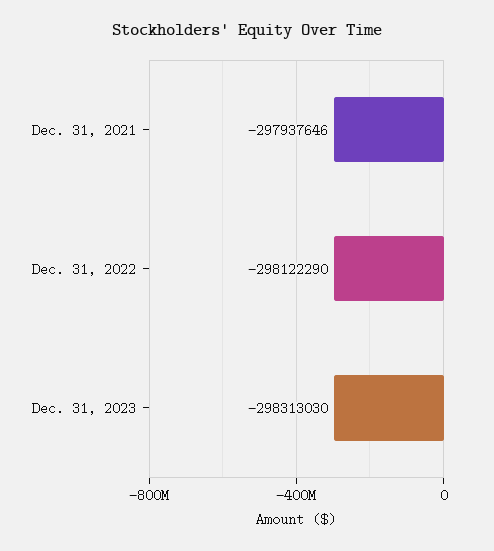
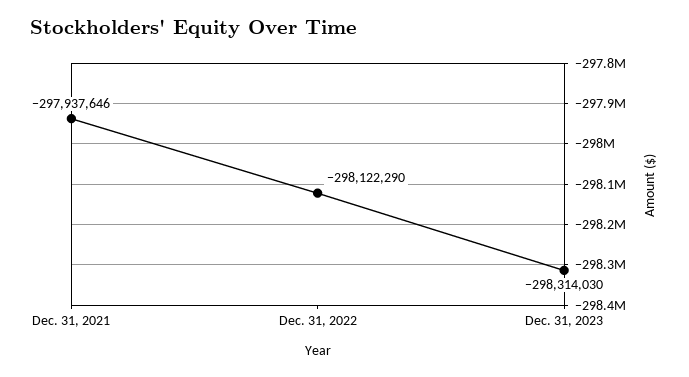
  {
    "Dec. 31, 2021": -297937646,
    "Dec. 31, 2022": -298122290,
-   "Dec. 31, 2023": -298313030
+   "Dec. 31, 2023": -298314030
  }

